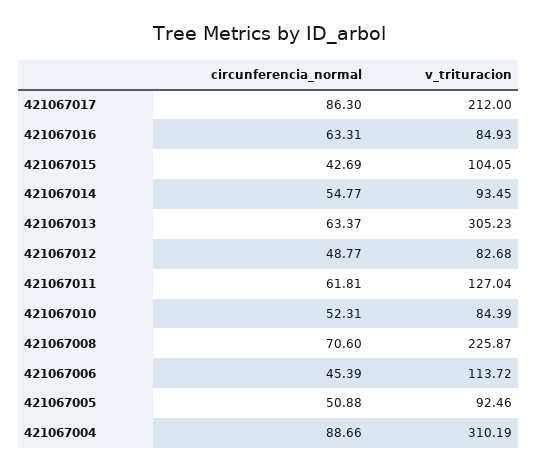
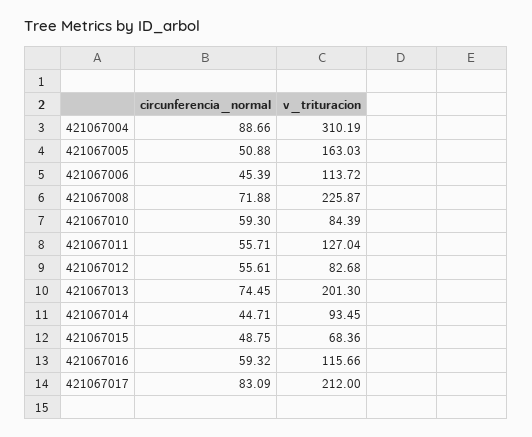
  {
    "circunferencia_normal": {
-     "421067017": 86.3,
+     "421067017": 83.09,
-     "421067016": 63.31,
+     "421067016": 59.32,
-     "421067015": 42.69,
+     "421067015": 48.75,
-     "421067014": 54.77,
+     "421067014": 44.71,
-     "421067013": 63.37,
+     "421067013": 74.45,
-     "421067012": 48.77,
+     "421067012": 55.61,
-     "421067011": 61.81,
+     "421067011": 55.71,
-     "421067010": 52.31,
+     "421067010": 59.3,
-     "421067008": 70.6,
+     "421067008": 71.88,
      "421067006": 45.39,
      "421067005": 50.88,
      "421067004": 88.66
    },
    "v_trituracion": {
      "421067017": 212,
-     "421067016": 84.93,
+     "421067016": 115.66,
-     "421067015": 104.05,
+     "421067015": 68.36,
      "421067014": 93.45,
-     "421067013": 305.23,
+     "421067013": 201.3,
      "421067012": 82.68,
      "421067011": 127.04,
      "421067010": 84.39,
      "421067008": 225.87,
      "421067006": 113.72,
-     "421067005": 92.46,
+     "421067005": 163.03,
      "421067004": 310.19
    }
  }

